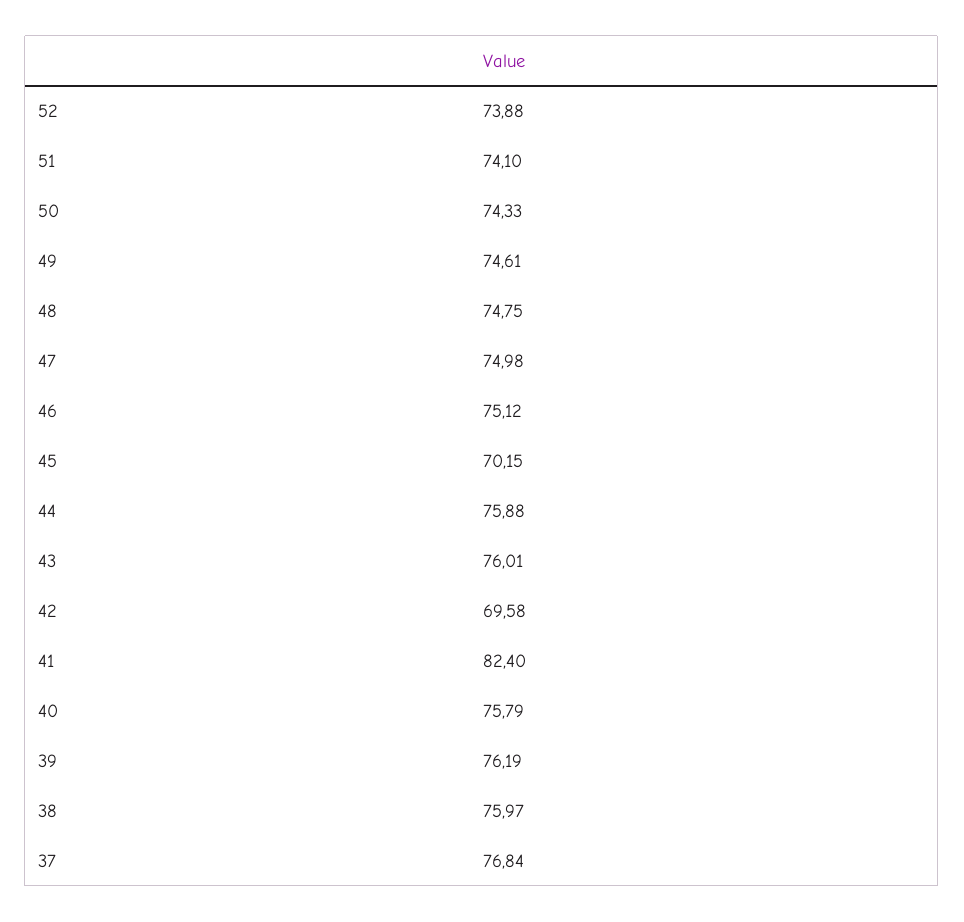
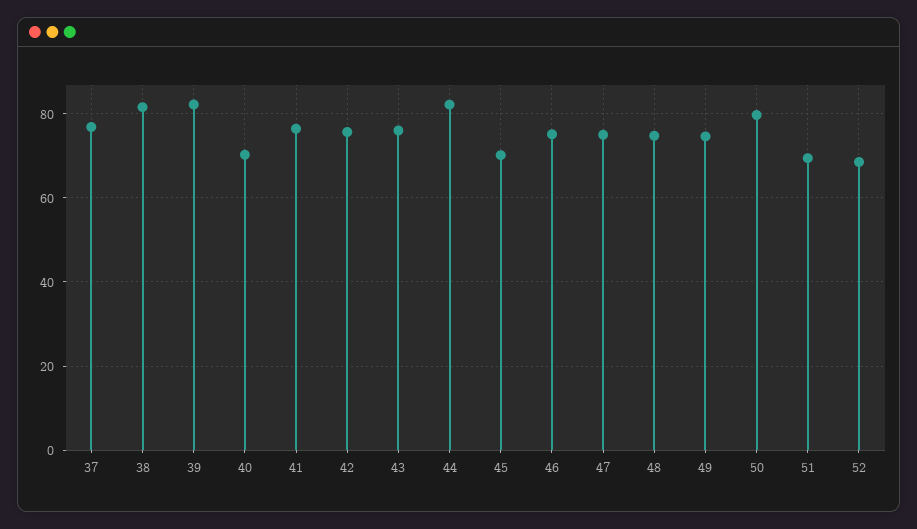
  {
-   "52": 73.88,
+   "52": 68,
-   "51": 74.1,
+   "51": 70,
-   "50": 74.33,
+   "50": 80,
    "49": 74.61,
    "48": 74.75,
    "47": 74.98,
    "46": 75.12,
    "45": 70.15,
-   "44": 75.88,
+   "44": 82,
    "43": 76.01,
-   "42": 69.58,
+   "42": 76,
-   "41": 82.4,
+   "41": 76,
-   "40": 75.79,
+   "40": 70,
-   "39": 76.19,
+   "39": 82,
-   "38": 75.97,
+   "38": 82,
    "37": 76.84
  }

